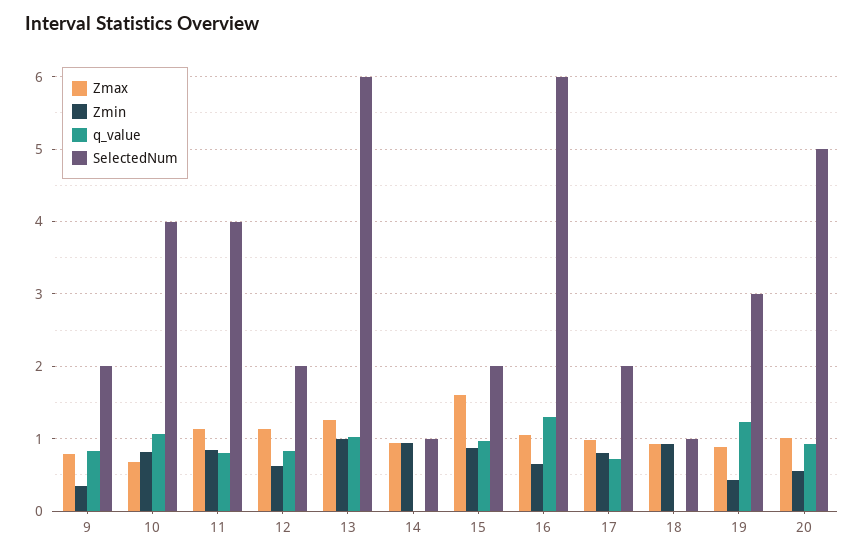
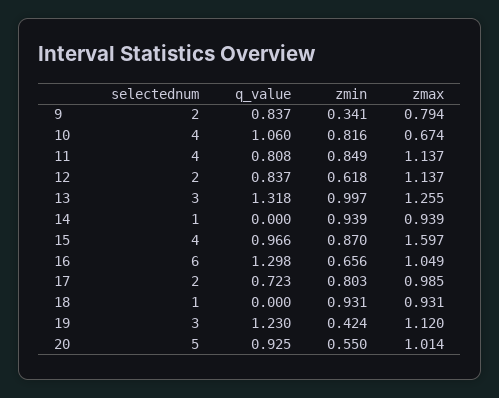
  {
    "Zmax": {
      "9": 0.794,
      "10": 0.674,
      "11": 1.137,
      "12": 1.137,
      "13": 1.255,
      "14": 0.939,
      "15": 1.597,
      "16": 1.049,
      "17": 0.985,
      "18": 0.931,
-     "19": 0.9,
+     "19": 1.12,
      "20": 1.014
    },
    "Zmin": {
      "9": 0.341,
      "10": 0.816,
      "11": 0.849,
      "12": 0.618,
      "13": 0.997,
      "14": 0.939,
      "15": 0.87,
      "16": 0.656,
      "17": 0.803,
      "18": 0.931,
      "19": 0.424,
      "20": 0.55
    },
    "q_value": {
      "9": 0.837,
      "10": 1.06,
      "11": 0.808,
      "12": 0.837,
-     "13": 1,
+     "13": 1.318,
      "14": 0,
      "15": 0.966,
      "16": 1.298,
      "17": 0.723,
      "18": 0,
      "19": 1.23,
      "20": 0.925
    },
    "SelectedNum": {
      "9": 2,
      "10": 4,
      "11": 4,
      "12": 2,
-     "13": 6,
+     "13": 3,
      "14": 1,
-     "15": 2,
+     "15": 4,
      "16": 6,
      "17": 2,
      "18": 1,
      "19": 3,
      "20": 5
    }
  }

